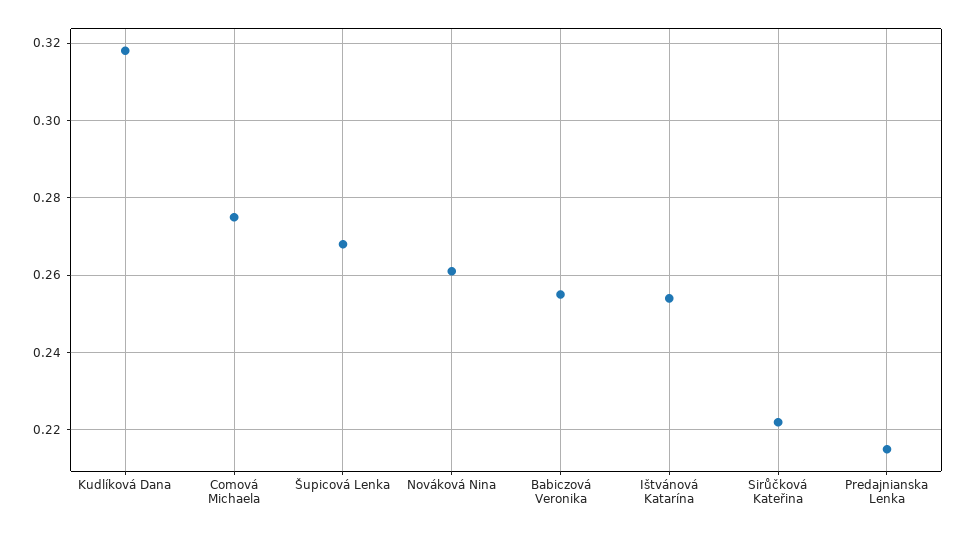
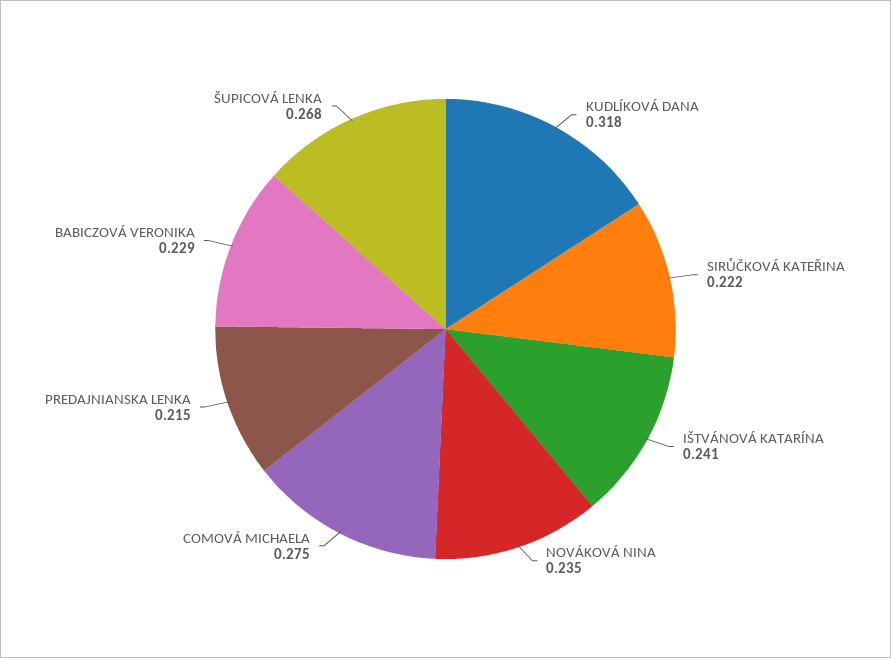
  {
    "Kudlíková Dana": 0.318,
    "Comová Michaela": 0.275,
    "Šupicová Lenka": 0.268,
-   "Nováková Nina": 0.26,
+   "Nováková Nina": 0.235,
-   "Babiczová Veronika": 0.255,
+   "Babiczová Veronika": 0.229,
-   "Ištvánová Katarína": 0.255,
+   "Ištvánová Katarína": 0.241,
    "Sirůčková Kateřina": 0.222,
    "Predajnianska Lenka": 0.215
  }

